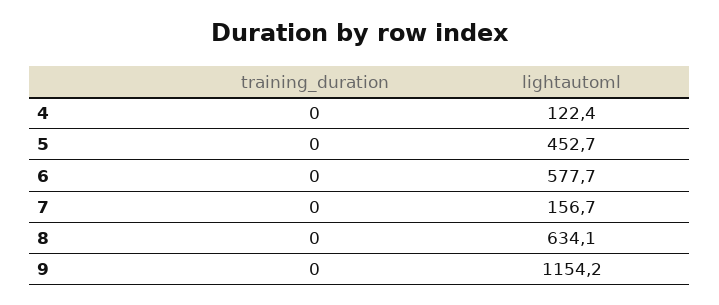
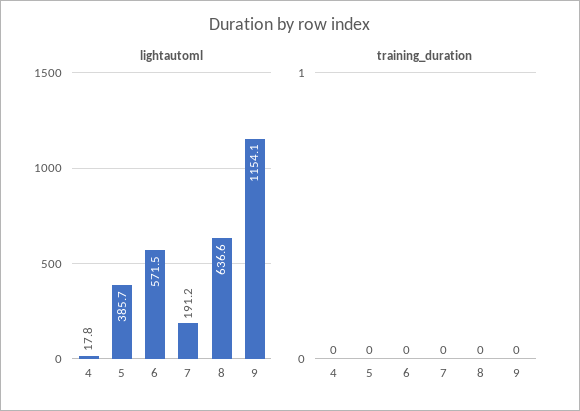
  {
    "training_duration": {
      "4": 0,
      "5": 0,
      "6": 0,
      "7": 0,
      "8": 0,
      "9": 0
    },
    "lightautoml": {
-     "4": 122.4,
+     "4": 17.8,
-     "5": 452.7,
+     "5": 385.7,
-     "6": 577.7,
+     "6": 571.5,
-     "7": 156.7,
+     "7": 191.2,
-     "8": 634.1,
+     "8": 636.6,
-     "9": 1154.2
+     "9": 1154.1
    }
  }

